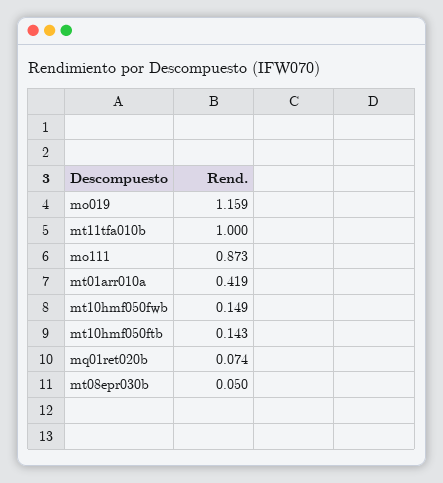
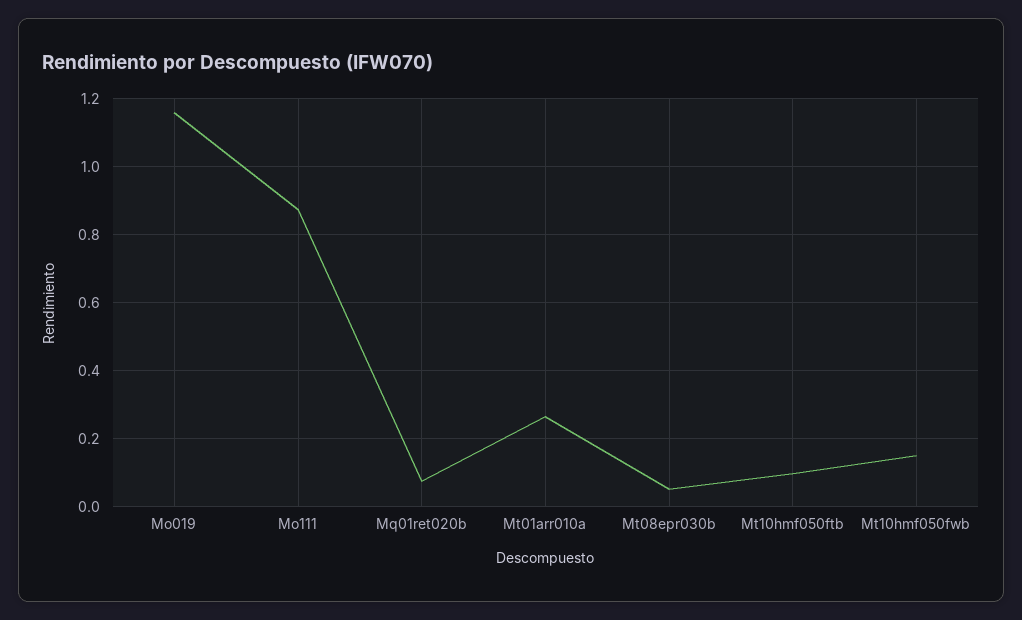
  {
    "mo019": 1.159,
-   "mt11tfa010b": 1,
    "mo111": 0.873,
-   "mt01arr010a": 0.419,
+   "mt01arr010a": 0.26,
    "mt10hmf050fwb": 0.149,
-   "mt10hmf050ftb": 0.143,
+   "mt10hmf050ftb": 0.1,
    "mq01ret020b": 0.074,
    "mt08epr030b": 0.05
  }

